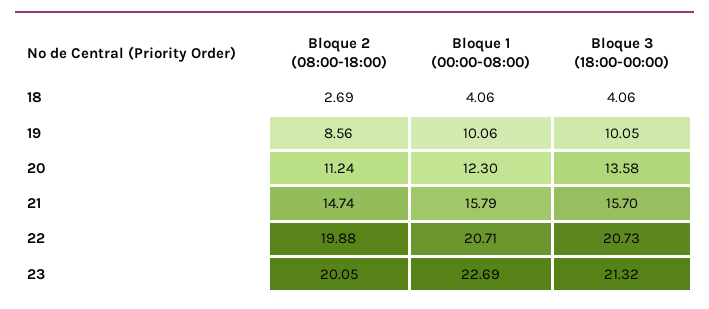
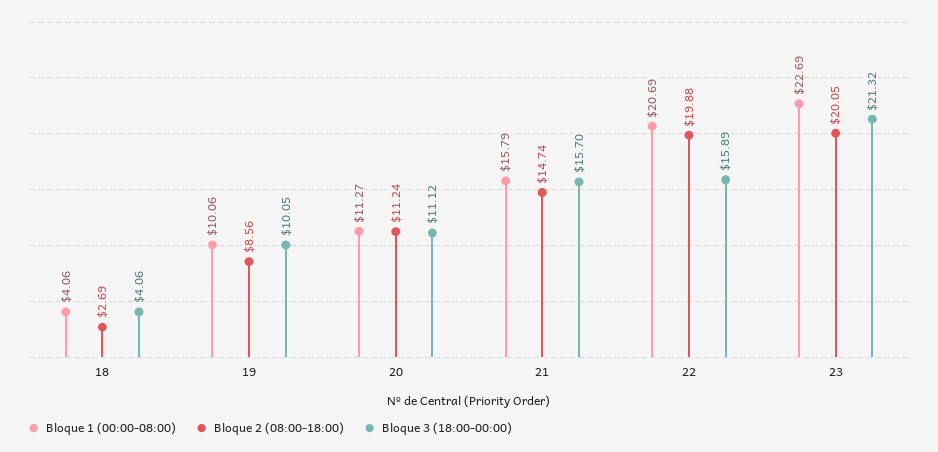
  {
    "Bloque 2 (08:00-18:00)": {
      "18": 2.69,
      "19": 8.56,
      "20": 11.24,
      "21": 14.74,
      "22": 19.88,
      "23": 20.05
    },
    "Bloque 1 (00:00-08:00)": {
      "18": 4.06,
      "19": 10.06,
-     "20": 12.3,
+     "20": 11.27,
      "21": 15.79,
-     "22": 20.71,
+     "22": 20.69,
      "23": 22.69
    },
    "Bloque 3 (18:00-00:00)": {
      "18": 4.06,
      "19": 10.05,
-     "20": 13.58,
+     "20": 11.12,
      "21": 15.7,
-     "22": 20.73,
+     "22": 15.89,
      "23": 21.32
    }
  }

